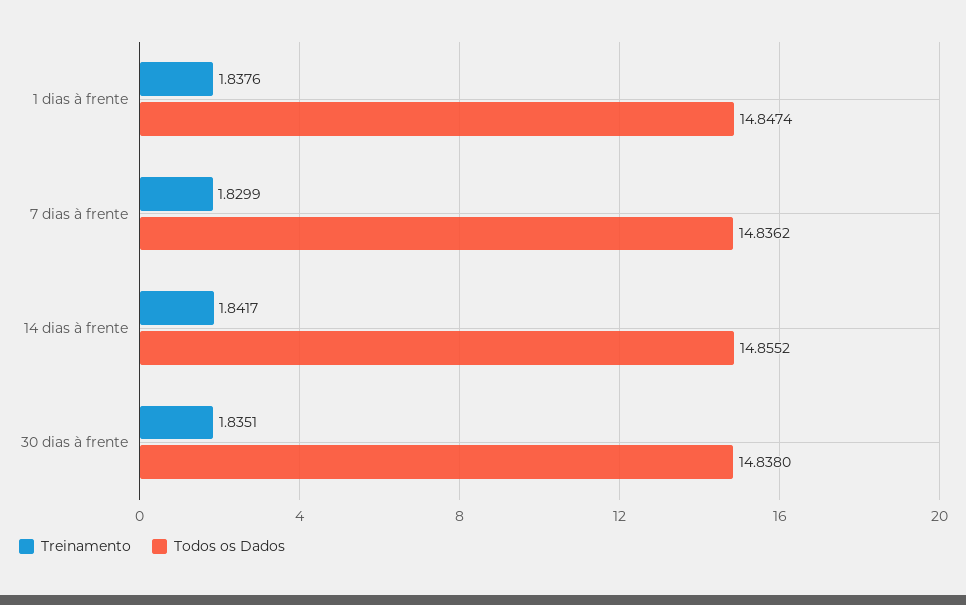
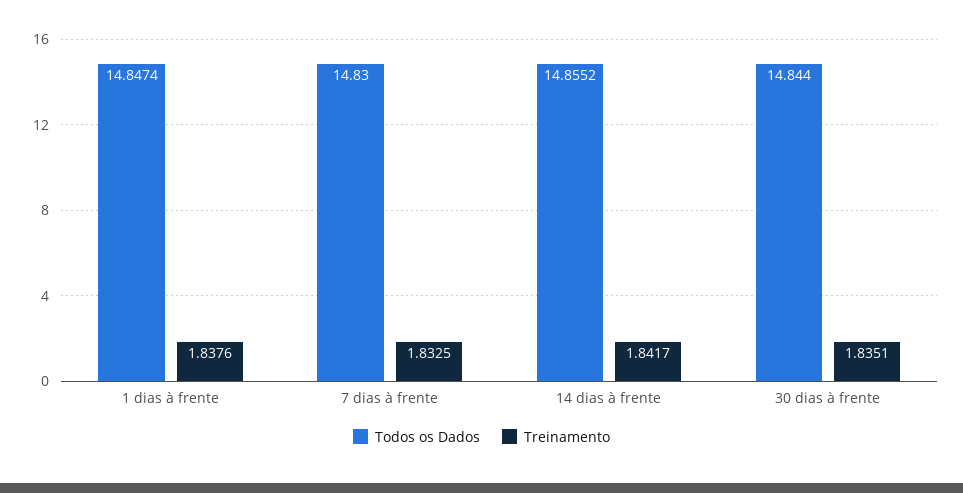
  {
    "Treinamento": {
      "1 dias à frente": 1.8376,
-     "7 dias à frente": 1.8299,
+     "7 dias à frente": 1.8325,
      "14 dias à frente": 1.8417,
      "30 dias à frente": 1.8351
    },
    "Todos os Dados": {
      "1 dias à frente": 14.8474,
-     "7 dias à frente": 14.8362,
+     "7 dias à frente": 14.83,
      "14 dias à frente": 14.8552,
-     "30 dias à frente": 14.838
+     "30 dias à frente": 14.844
    }
  }

